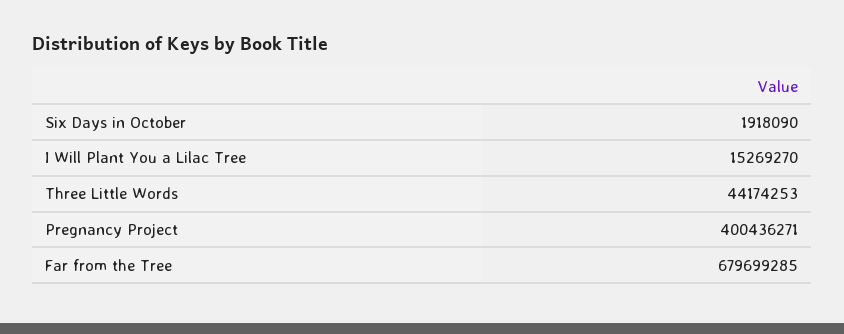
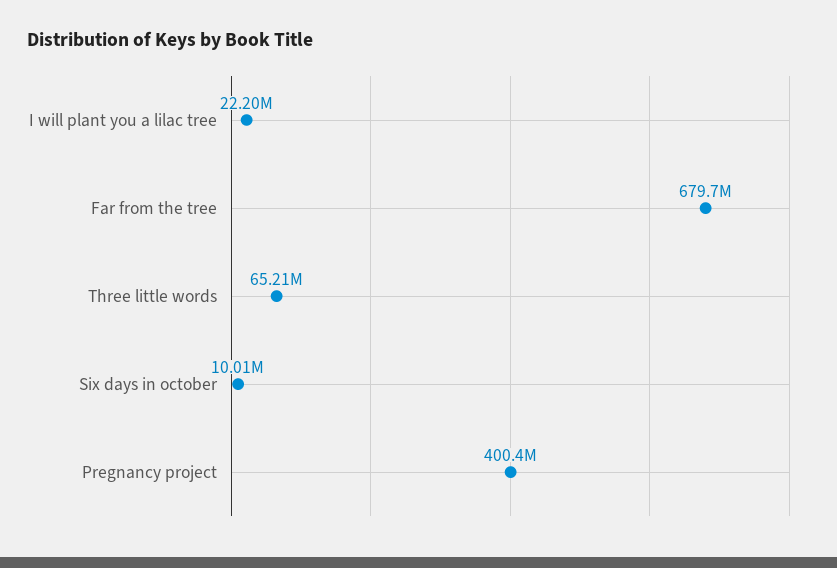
  {
-   "Six Days in October": 1918090,
+   "Six Days in October": 10010000,
-   "I Will Plant You a Lilac Tree": 15269270,
+   "I Will Plant You a Lilac Tree": 22200000,
-   "Three Little Words": 44174253,
+   "Three Little Words": 65210000,
    "Pregnancy Project": 400436271,
    "Far from the Tree": 679699285
  }

